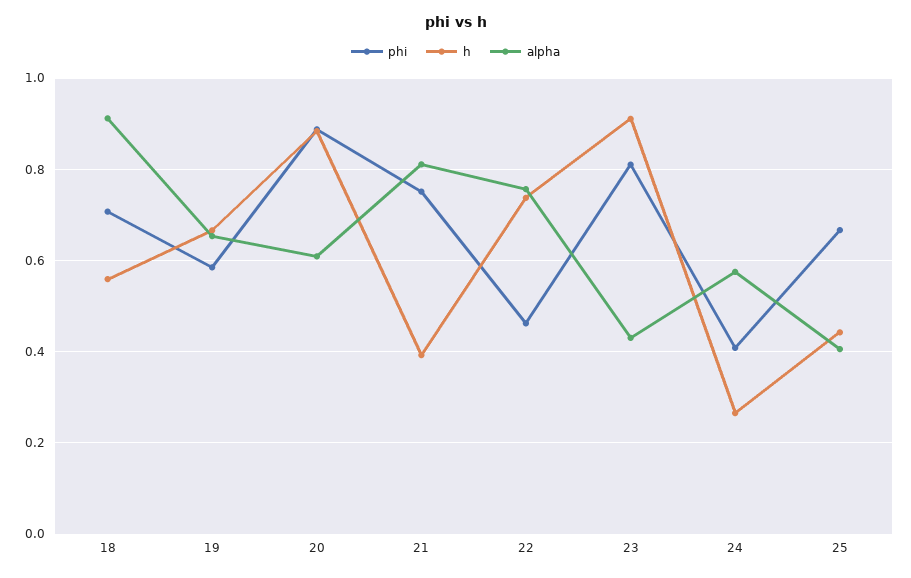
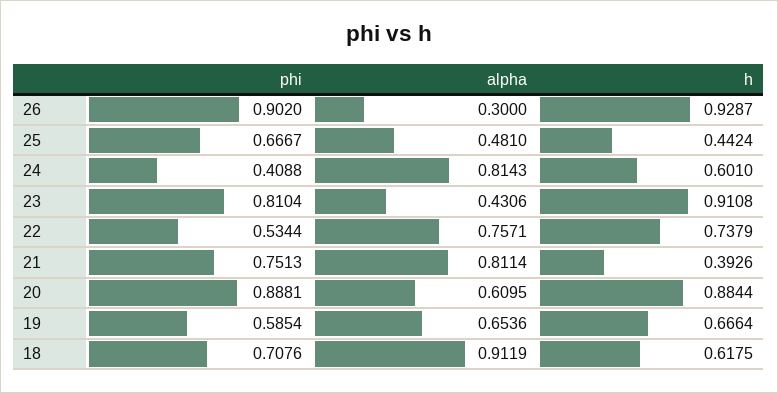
  {
    "phi": {
      "18": 0.7076,
      "19": 0.5854,
      "20": 0.8881,
      "21": 0.7513,
-     "22": 0.46,
+     "22": 0.5344,
      "23": 0.8104,
      "24": 0.4088,
-     "25": 0.6667
+     "25": 0.6667,
+     "26": 0.902
    },
    "h": {
-     "18": 0.56,
+     "18": 0.6175,
      "19": 0.6664,
      "20": 0.8844,
      "21": 0.3926,
      "22": 0.7379,
      "23": 0.9108,
-     "24": 0.26,
+     "24": 0.601,
-     "25": 0.4424
+     "25": 0.4424,
+     "26": 0.9287
    },
    "alpha": {
      "18": 0.9119,
      "19": 0.6536,
      "20": 0.6095,
      "21": 0.8114,
      "22": 0.7571,
      "23": 0.4306,
-     "24": 0.58,
+     "24": 0.8143,
-     "25": 0.4
+     "25": 0.481,
+     "26": 0.3
    }
  }

